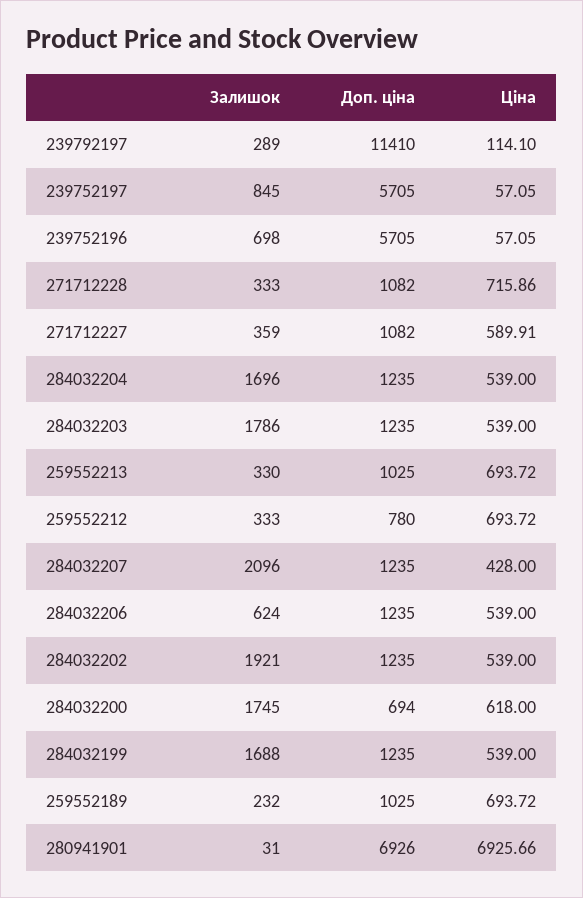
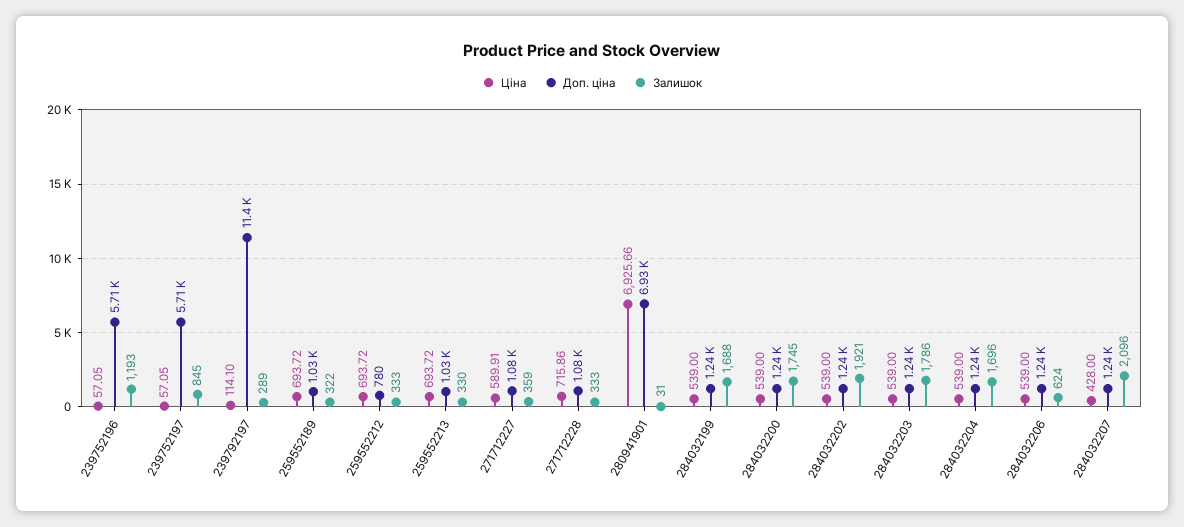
  {
    "Залишок": {
      "239792197": 289,
      "239752197": 845,
-     "239752196": 698,
+     "239752196": 1193,
      "271712228": 333,
      "271712227": 359,
      "284032204": 1696,
      "284032203": 1786,
      "259552213": 330,
      "259552212": 333,
      "284032207": 2096,
      "284032206": 624,
      "284032202": 1921,
      "284032200": 1745,
      "284032199": 1688,
-     "259552189": 232,
+     "259552189": 322,
      "280941901": 31
    },
    "Доп. ціна": {
      "239792197": 11410,
      "239752197": 5705,
      "239752196": 5705,
      "271712228": 1082,
      "271712227": 1082,
      "284032204": 1235,
      "284032203": 1235,
      "259552213": 1025,
      "259552212": 780,
      "284032207": 1235,
      "284032206": 1235,
      "284032202": 1235,
-     "284032200": 694,
+     "284032200": 1240,
      "284032199": 1235,
      "259552189": 1025,
      "280941901": 6926
    },
    "Ціна": {
      "239792197": 114.1,
      "239752197": 57.05,
      "239752196": 57.05,
      "271712228": 715.86,
      "271712227": 589.91,
      "284032204": 539,
      "284032203": 539,
      "259552213": 693.72,
      "259552212": 693.72,
      "284032207": 428,
      "284032206": 539,
      "284032202": 539,
-     "284032200": 618,
+     "284032200": 539,
      "284032199": 539,
      "259552189": 693.72,
      "280941901": 6925.66
    }
  }

